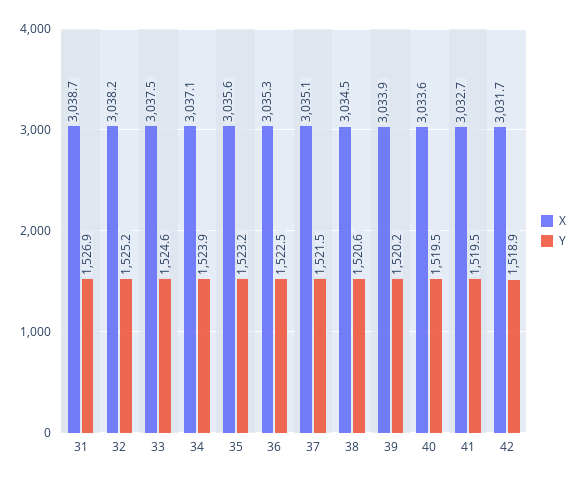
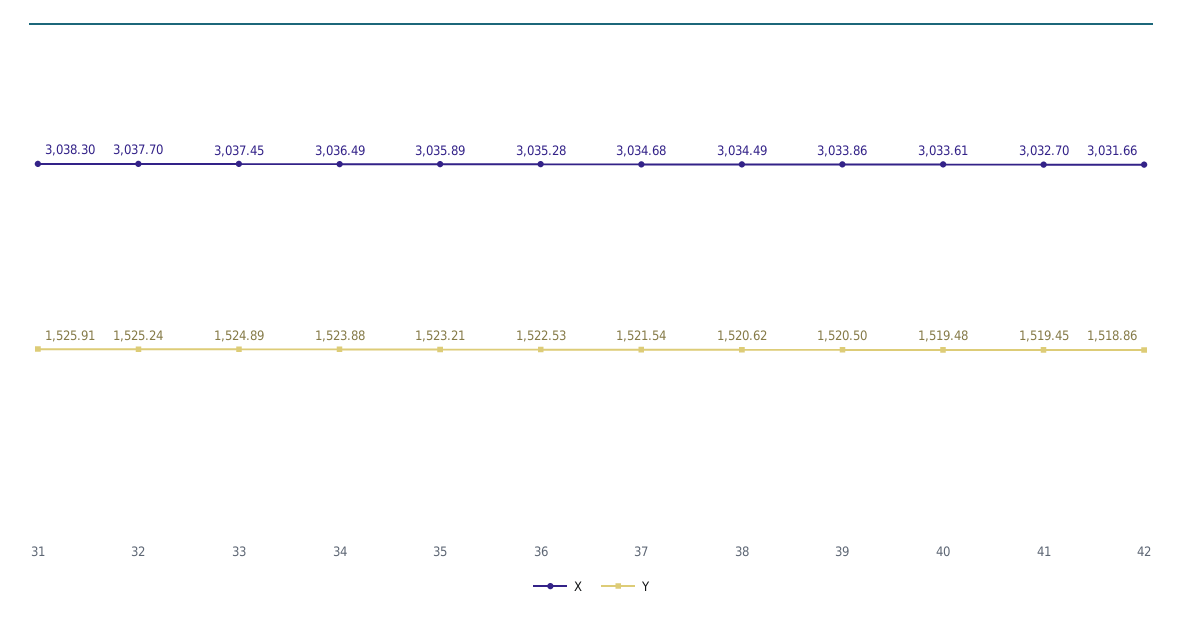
  {
    "X": {
-     "31": 3038.7,
+     "31": 3038.3,
-     "32": 3038.2,
+     "32": 3037.7,
      "33": 3037.45,
-     "34": 3037.1,
+     "34": 3036.49,
-     "35": 3035.6,
+     "35": 3035.89,
      "36": 3035.28,
-     "37": 3035.1,
+     "37": 3034.68,
      "38": 3034.49,
      "39": 3033.86,
      "40": 3033.61,
      "41": 3032.7,
      "42": 3031.66
    },
    "Y": {
-     "31": 1526.9,
+     "31": 1525.91,
      "32": 1525.24,
-     "33": 1524.6,
+     "33": 1524.89,
      "34": 1523.88,
      "35": 1523.21,
      "36": 1522.53,
      "37": 1521.54,
      "38": 1520.62,
-     "39": 1520.2,
+     "39": 1520.5,
      "40": 1519.48,
      "41": 1519.45,
      "42": 1518.86
    }
  }

